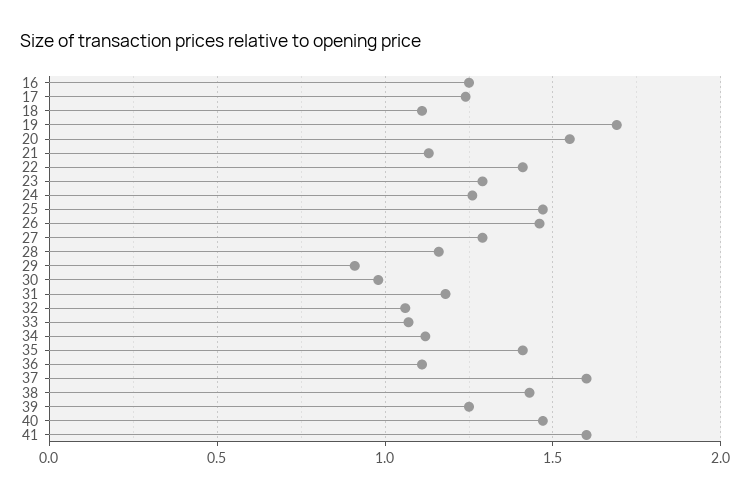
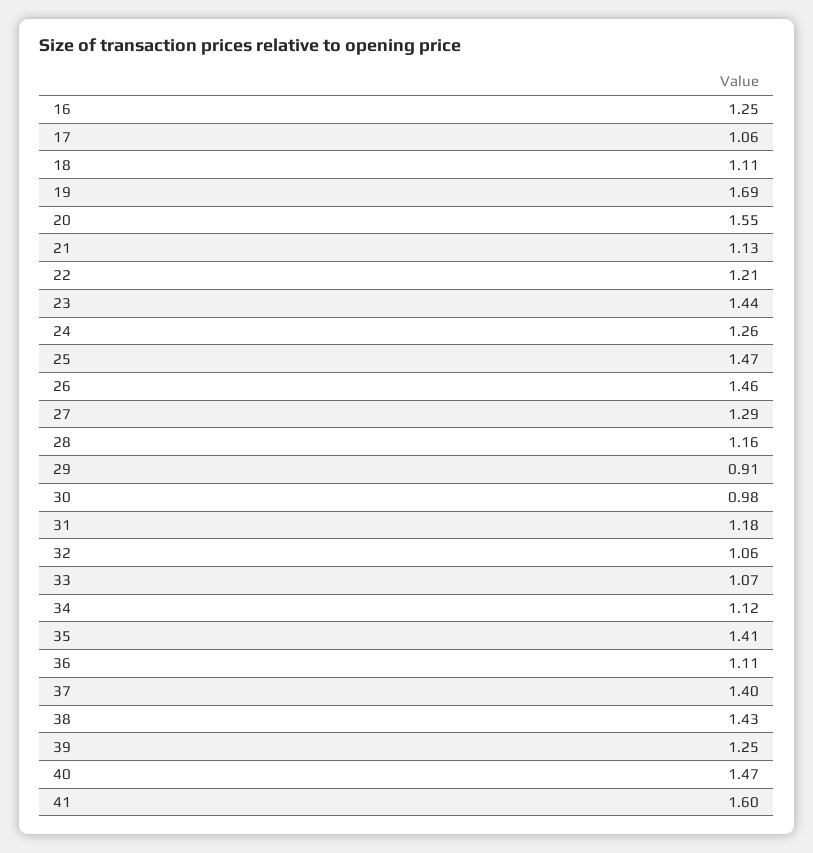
  {
    "16": 1.25,
-   "17": 1.25,
+   "17": 1.06,
    "18": 1.11,
    "19": 1.69,
    "20": 1.55,
    "21": 1.13,
-   "22": 1.4,
+   "22": 1.21,
-   "23": 1.3,
+   "23": 1.44,
    "24": 1.26,
    "25": 1.47,
    "26": 1.46,
    "27": 1.29,
    "28": 1.16,
    "29": 0.91,
    "30": 0.98,
    "31": 1.18,
    "32": 1.06,
    "33": 1.07,
    "34": 1.12,
    "35": 1.41,
    "36": 1.11,
-   "37": 1.6,
+   "37": 1.4,
    "38": 1.43,
    "39": 1.25,
    "40": 1.47,
    "41": 1.6
  }

